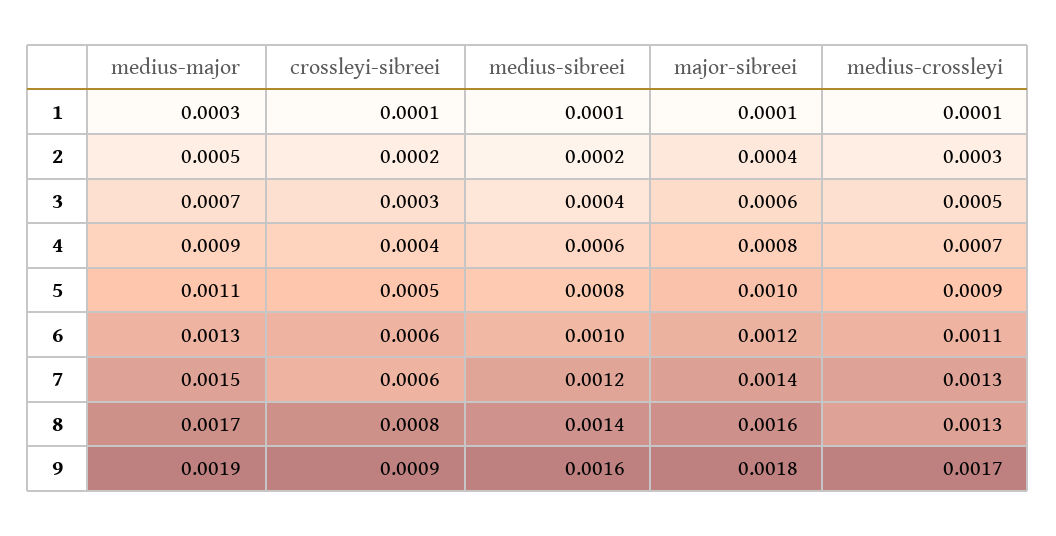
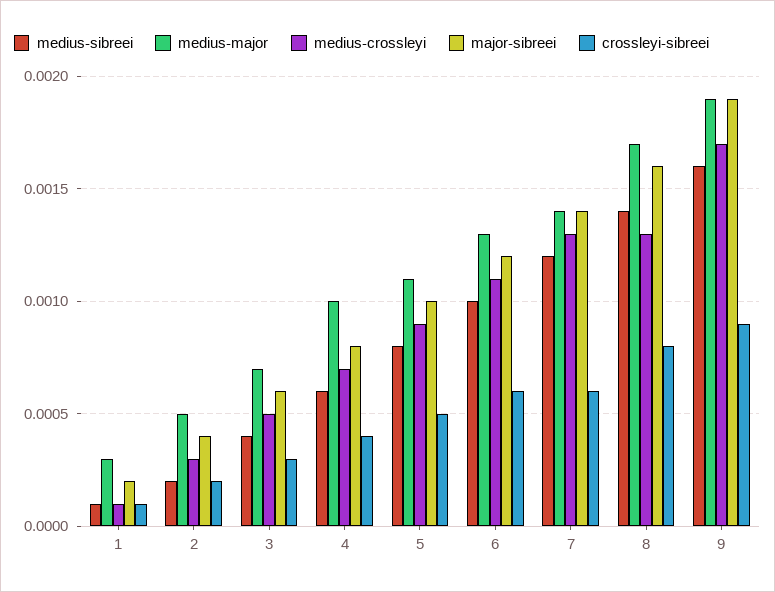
  {
    "medius-major": {
      "1": 0.0003,
      "2": 0.0005,
      "3": 0.0007,
-     "4": 0.0009,
+     "4": 0.001,
      "5": 0.0011,
      "6": 0.0013,
-     "7": 0.0015,
+     "7": 0.0014,
      "8": 0.0017,
      "9": 0.0019
    },
    "crossleyi-sibreei": {
      "1": 0.0001,
      "2": 0.0002,
      "3": 0.0003,
      "4": 0.0004,
      "5": 0.0005,
      "6": 0.0006,
      "7": 0.0006,
      "8": 0.0008,
      "9": 0.0009
    },
    "medius-sibreei": {
      "1": 0.0001,
      "2": 0.0002,
      "3": 0.0004,
      "4": 0.0006,
      "5": 0.0008,
      "6": 0.001,
      "7": 0.0012,
      "8": 0.0014,
      "9": 0.0016
    },
    "major-sibreei": {
-     "1": 0.0001,
+     "1": 0.0002,
      "2": 0.0004,
      "3": 0.0006,
      "4": 0.0008,
      "5": 0.001,
      "6": 0.0012,
      "7": 0.0014,
      "8": 0.0016,
-     "9": 0.0018
+     "9": 0.0019
    },
    "medius-crossleyi": {
      "1": 0.0001,
      "2": 0.0003,
      "3": 0.0005,
      "4": 0.0007,
      "5": 0.0009,
      "6": 0.0011,
      "7": 0.0013,
      "8": 0.0013,
      "9": 0.0017
    }
  }

